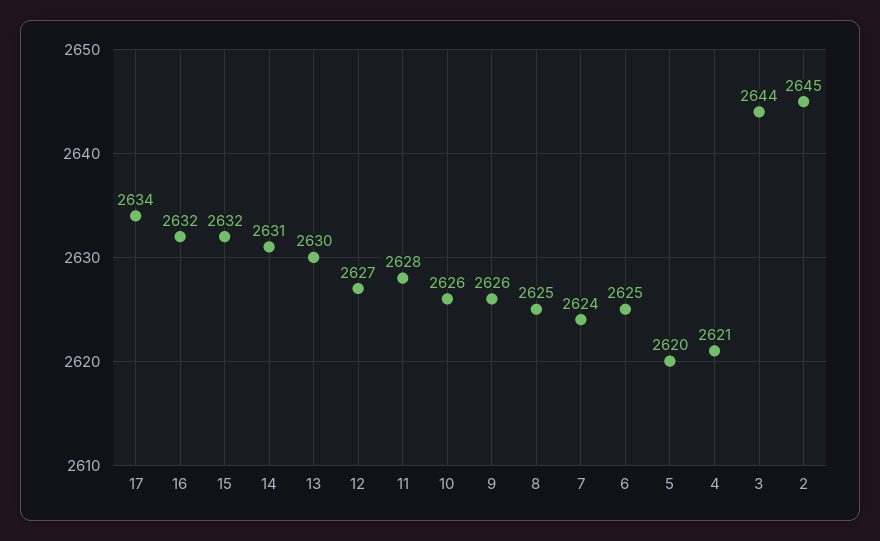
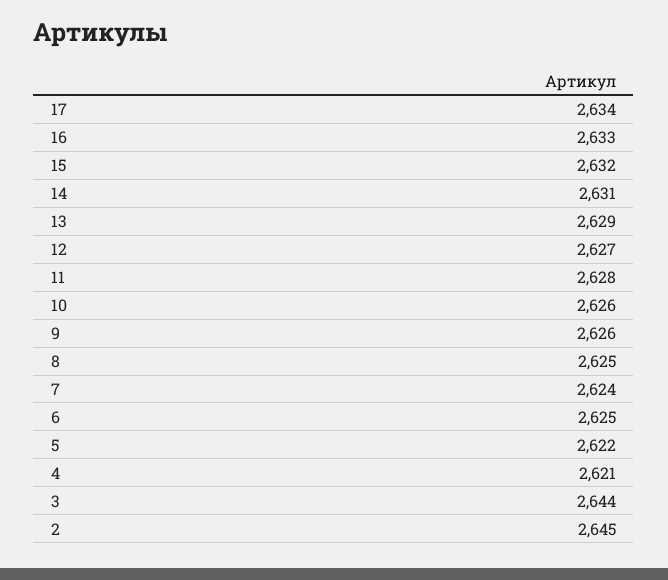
  {
    "17": 2634,
-   "16": 2632,
+   "16": 2633,
    "15": 2632,
    "14": 2631,
-   "13": 2630,
+   "13": 2629,
    "12": 2627,
    "11": 2628,
    "10": 2626,
    "9": 2626,
    "8": 2625,
    "7": 2624,
    "6": 2625,
-   "5": 2620,
+   "5": 2622,
    "4": 2621,
    "3": 2644,
    "2": 2645
  }

